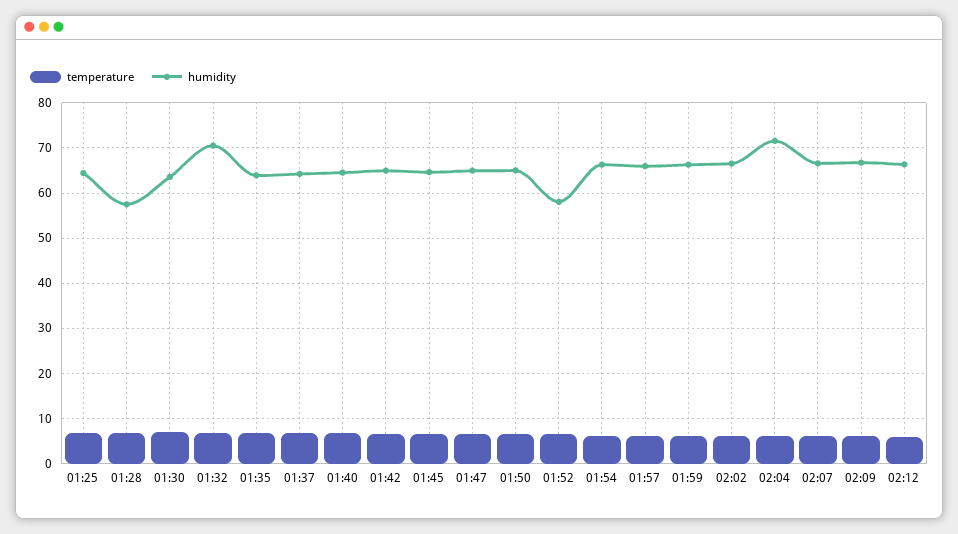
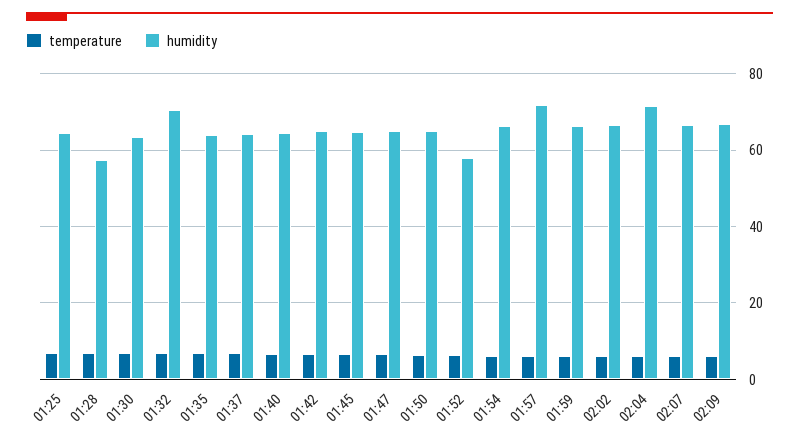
  {
    "temperature": {
      "01:25": 6,
      "01:28": 6,
      "01:30": 6,
      "01:32": 6,
      "01:35": 6,
      "01:37": 6,
      "01:40": 6,
      "01:42": 6,
      "01:45": 6,
      "01:47": 6,
      "01:50": 6,
      "01:52": 6,
      "01:54": 6,
      "01:57": 6,
      "01:59": 6,
      "02:02": 6,
      "02:04": 6,
      "02:07": 6,
-     "02:09": 6,
+     "02:09": 6
-     "02:12": 6
    },
    "humidity": {
      "01:25": 64,
      "01:28": 58,
      "01:30": 64,
      "01:32": 70,
      "01:35": 64,
      "01:37": 64,
      "01:40": 64,
      "01:42": 64,
      "01:45": 64,
      "01:47": 64,
      "01:50": 66,
      "01:52": 58,
      "01:54": 66,
-     "01:57": 66,
+     "01:57": 72,
      "01:59": 66,
      "02:02": 66,
      "02:04": 72,
      "02:07": 66,
-     "02:09": 66,
+     "02:09": 66
-     "02:12": 66
    }
  }

